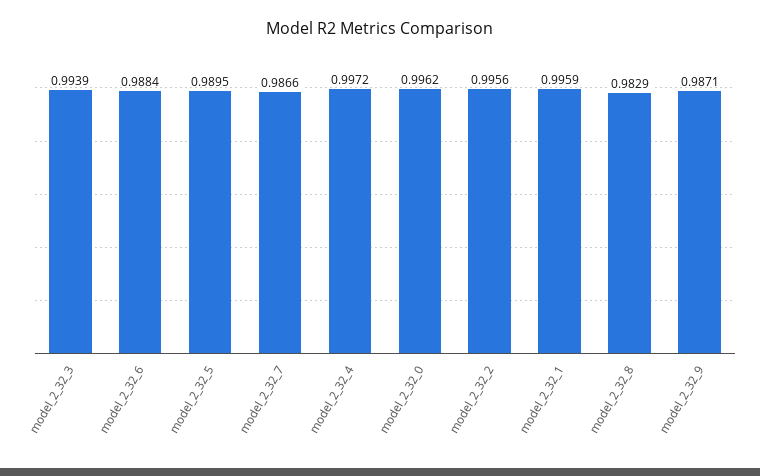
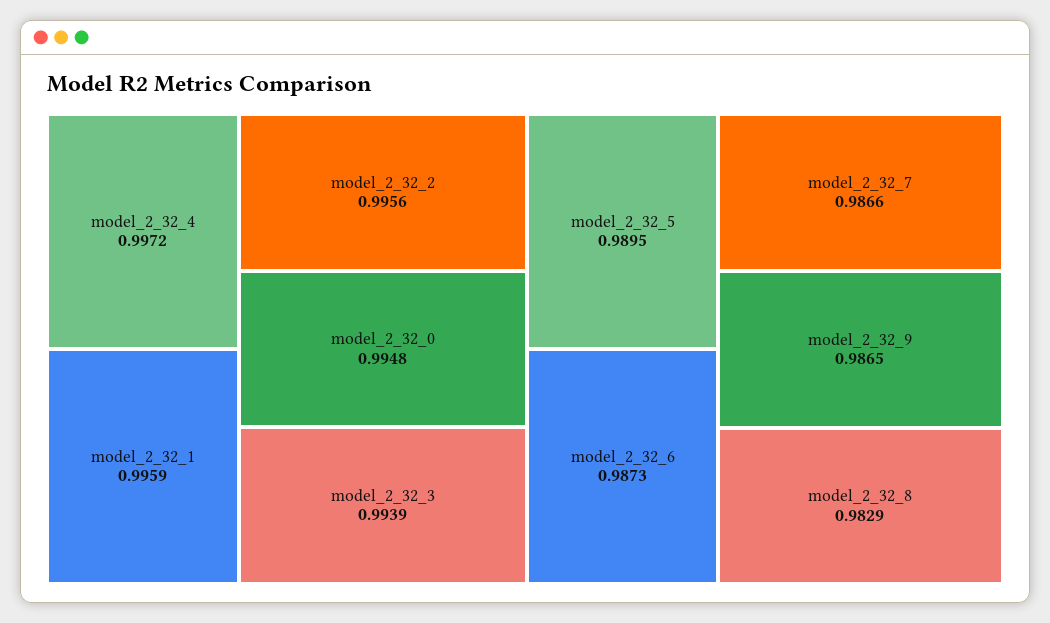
  {
    "model_2_32_3": 0.9939,
-   "model_2_32_6": 0.9884,
+   "model_2_32_6": 0.9873,
    "model_2_32_5": 0.9895,
    "model_2_32_7": 0.9866,
    "model_2_32_4": 0.9972,
-   "model_2_32_0": 0.9962,
+   "model_2_32_0": 0.9948,
    "model_2_32_2": 0.9956,
    "model_2_32_1": 0.9959,
    "model_2_32_8": 0.9829,
-   "model_2_32_9": 0.9871
+   "model_2_32_9": 0.9865
  }

